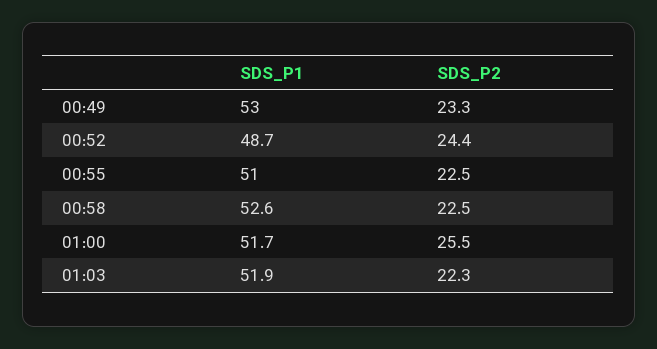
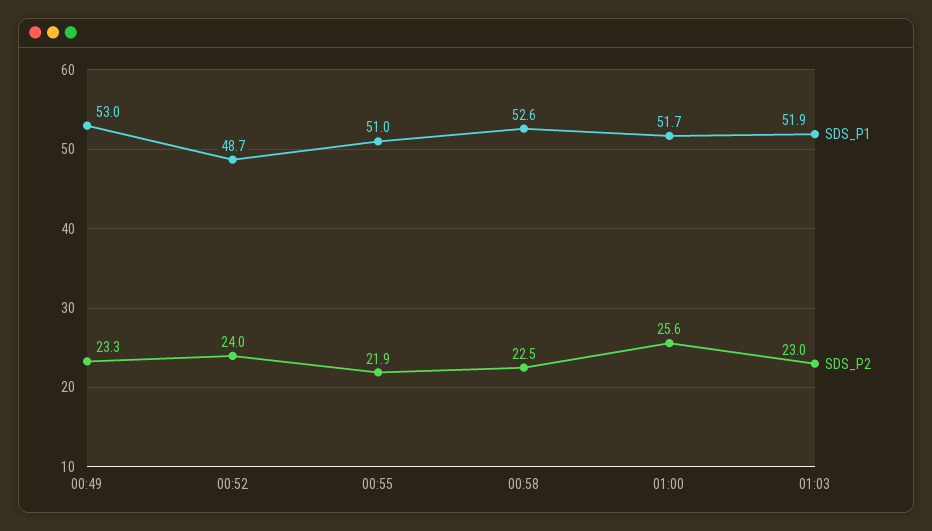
  {
    "SDS_P1": {
      "00:49": 53,
      "00:52": 48.7,
      "00:55": 51,
      "00:58": 52.6,
      "01:00": 51.7,
      "01:03": 51.9
    },
    "SDS_P2": {
      "00:49": 23.3,
-     "00:52": 24.4,
+     "00:52": 24,
-     "00:55": 22.5,
+     "00:55": 21.9,
      "00:58": 22.5,
-     "01:00": 25.5,
+     "01:00": 25.6,
-     "01:03": 22.3
+     "01:03": 23
    }
  }

